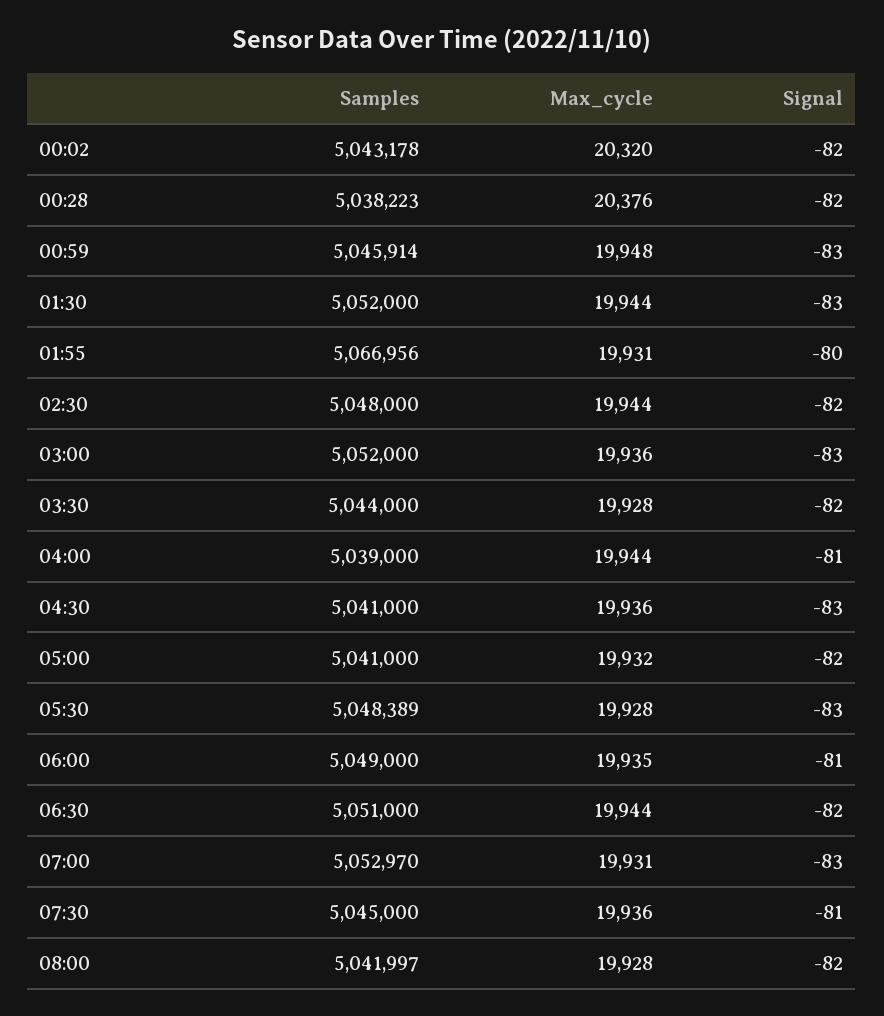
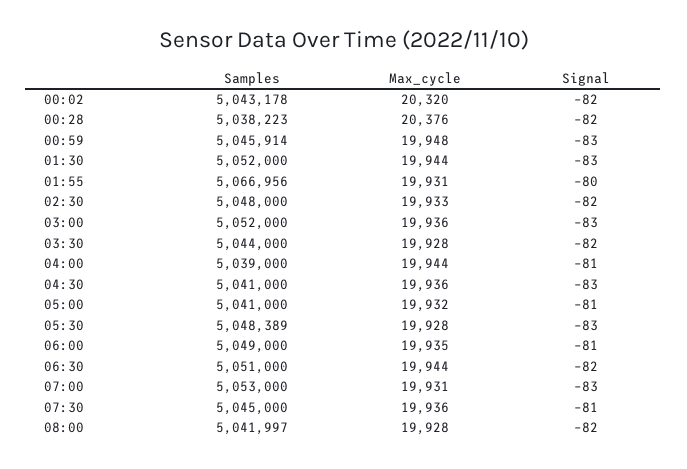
  {
    "Samples": {
      "00:02": 5043178,
      "00:28": 5038223,
      "00:59": 5045914,
      "01:30": 5052000,
      "01:55": 5066956,
      "02:30": 5048000,
      "03:00": 5052000,
      "03:30": 5044000,
      "04:00": 5039000,
      "04:30": 5041000,
      "05:00": 5041000,
      "05:30": 5048389,
      "06:00": 5049000,
      "06:30": 5051000,
-     "07:00": 5052970,
+     "07:00": 5053000,
      "07:30": 5045000,
      "08:00": 5041997
    },
    "Max_cycle": {
      "00:02": 20320,
      "00:28": 20376,
      "00:59": 19948,
      "01:30": 19944,
      "01:55": 19931,
-     "02:30": 19944,
+     "02:30": 19933,
      "03:00": 19936,
      "03:30": 19928,
      "04:00": 19944,
      "04:30": 19936,
      "05:00": 19932,
      "05:30": 19928,
      "06:00": 19935,
      "06:30": 19944,
      "07:00": 19931,
      "07:30": 19936,
      "08:00": 19928
    },
    "Signal": {
      "00:02": -82,
      "00:28": -82,
      "00:59": -83,
      "01:30": -83,
      "01:55": -80,
      "02:30": -82,
      "03:00": -83,
      "03:30": -82,
      "04:00": -81,
      "04:30": -83,
-     "05:00": -82,
+     "05:00": -81,
      "05:30": -83,
      "06:00": -81,
      "06:30": -82,
      "07:00": -83,
      "07:30": -81,
      "08:00": -82
    }
  }

